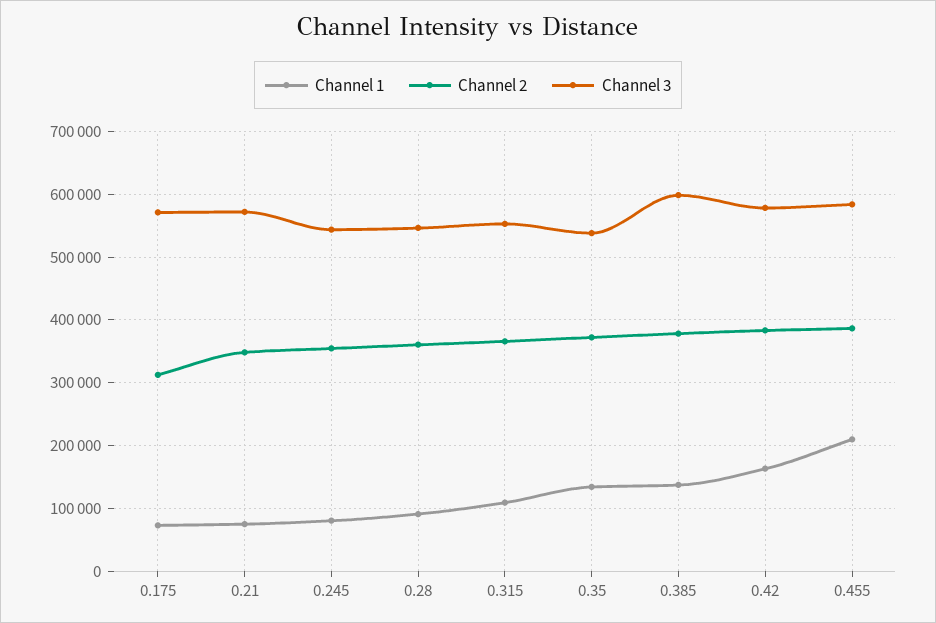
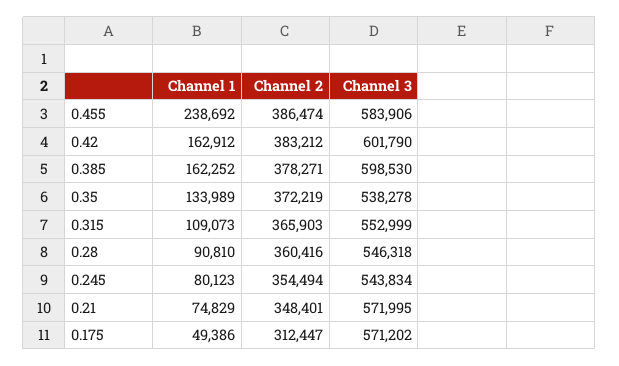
  {
    "Channel 1": {
-     "0.175": 70000,
+     "0.175": 49386,
      "0.21": 74829,
      "0.245": 80123,
      "0.28": 90810,
      "0.315": 109073,
      "0.35": 133989,
-     "0.385": 140000,
+     "0.385": 162252,
      "0.42": 162912,
-     "0.455": 210000
+     "0.455": 238692
    },
    "Channel 2": {
      "0.175": 312447,
      "0.21": 348401,
      "0.245": 354494,
      "0.28": 360416,
      "0.315": 365903,
      "0.35": 372219,
      "0.385": 378271,
      "0.42": 383212,
      "0.455": 386474
    },
    "Channel 3": {
      "0.175": 571202,
      "0.21": 571995,
      "0.245": 543834,
      "0.28": 546318,
      "0.315": 552999,
      "0.35": 538278,
      "0.385": 598530,
-     "0.42": 580000,
+     "0.42": 601790,
      "0.455": 583906
    }
  }

